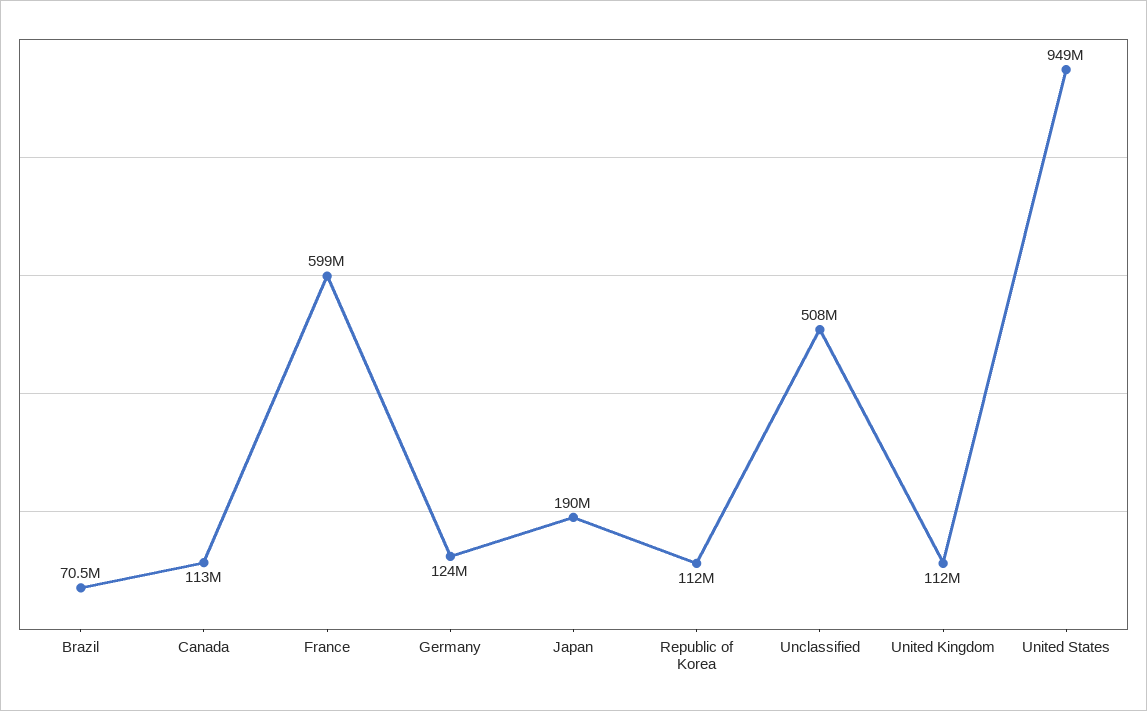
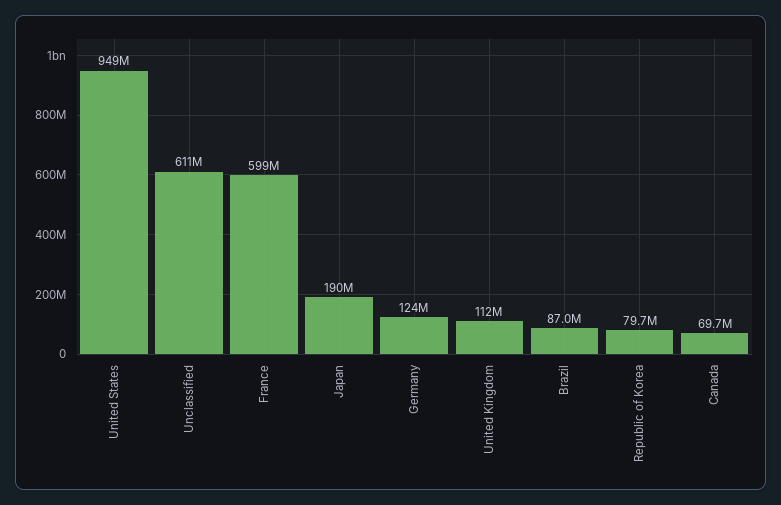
  {
-   "Brazil": 70500000,
+   "Brazil": 87000000,
-   "Canada": 113000000,
+   "Canada": 69700000,
    "France": 599000000,
    "Germany": 124000000,
    "Japan": 190000000,
-   "Republic of Korea": 112000000,
+   "Republic of Korea": 79700000,
-   "Unclassified": 508000000,
+   "Unclassified": 611000000,
    "United Kingdom": 112000000,
    "United States": 949000000
  }

